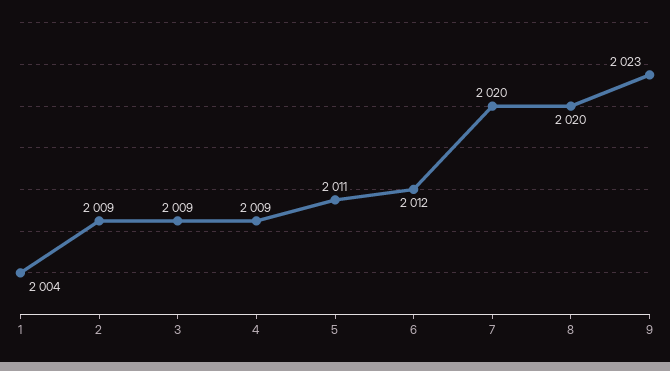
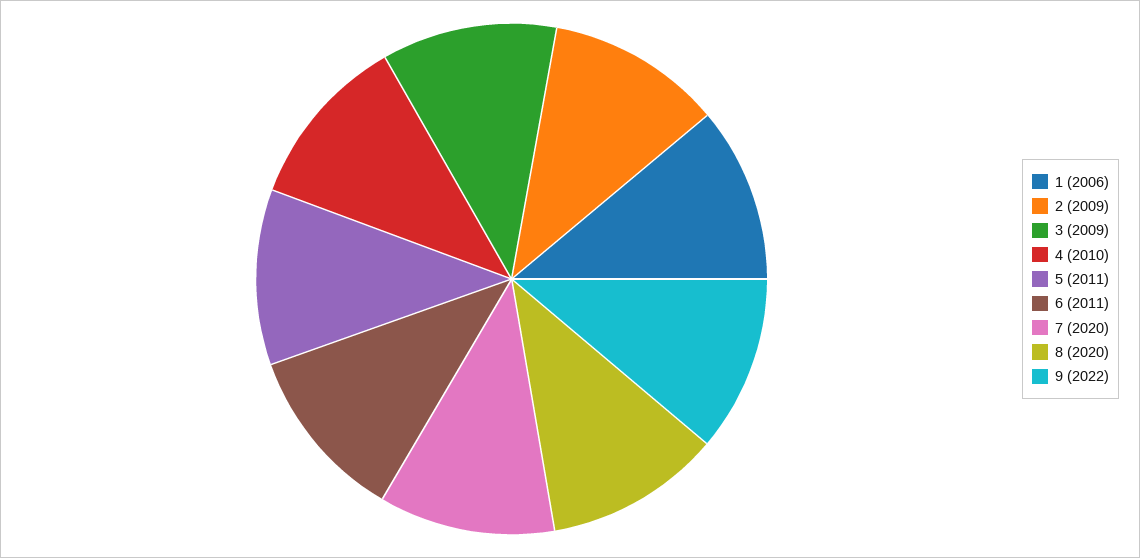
  {
-   "1": 2004,
+   "1": 2006,
    "2": 2009,
    "3": 2009,
-   "4": 2009,
+   "4": 2010,
    "5": 2011,
-   "6": 2012,
+   "6": 2011,
    "7": 2020,
    "8": 2020,
-   "9": 2023
+   "9": 2022
  }

